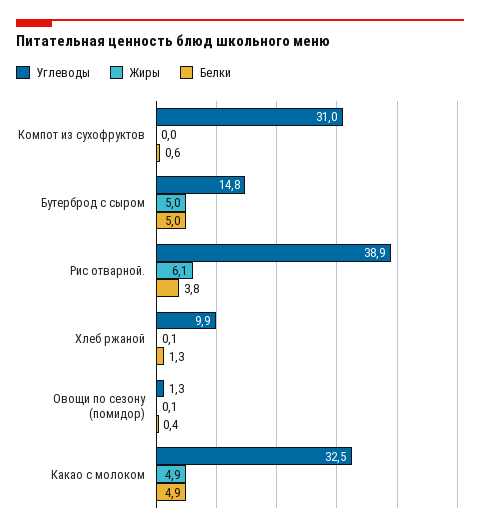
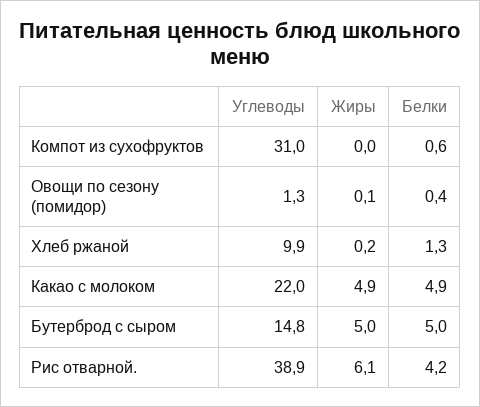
  {
    "Углеводы": {
      "Компот из сухофруктов": 31,
      "Бутерброд с сыром": 14.8,
      "Рис отварной.": 38.9,
      "Хлеб ржаной": 9.9,
      "Овощи по сезону (помидор)": 1.3,
-     "Какао с молоком": 32.5
+     "Какао с молоком": 22
    },
    "Жиры": {
      "Компот из сухофруктов": 0,
      "Бутерброд с сыром": 5,
      "Рис отварной.": 6.1,
-     "Хлеб ржаной": 0.1,
+     "Хлеб ржаной": 0.2,
      "Овощи по сезону (помидор)": 0.1,
      "Какао с молоком": 4.9
    },
    "Белки": {
      "Компот из сухофруктов": 0.6,
      "Бутерброд с сыром": 5,
-     "Рис отварной.": 3.8,
+     "Рис отварной.": 4.2,
      "Хлеб ржаной": 1.3,
      "Овощи по сезону (помидор)": 0.4,
      "Какао с молоком": 4.9
    }
  }

